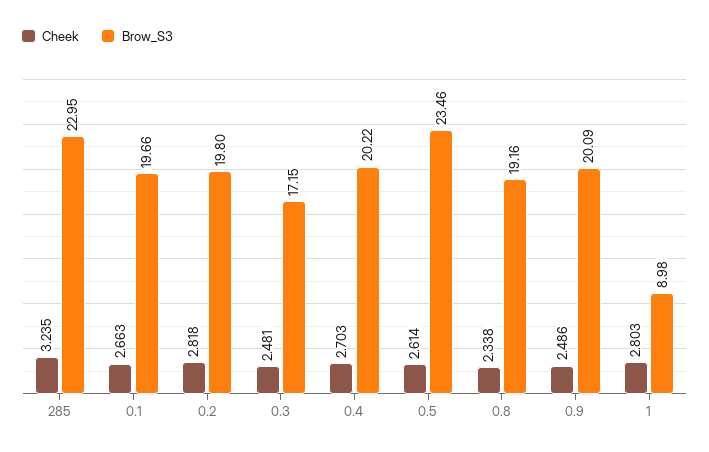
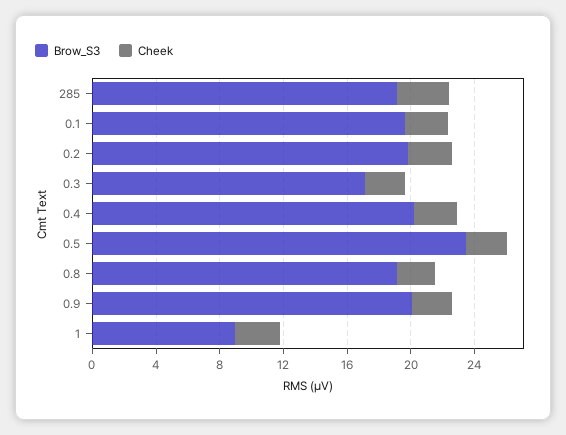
  {
    "Cheek": {
      "285": 3.235,
      "0.1": 2.663,
      "0.2": 2.818,
      "0.3": 2.481,
      "0.4": 2.703,
      "0.5": 2.614,
      "0.8": 2.338,
      "0.9": 2.486,
      "1": 2.803
    },
    "Brow_S3": {
-     "285": 22.95,
+     "285": 19,
      "0.1": 19.66,
      "0.2": 19.8,
      "0.3": 17.15,
      "0.4": 20.22,
      "0.5": 23.46,
      "0.8": 19.16,
      "0.9": 20.09,
      "1": 8.98
    }
  }

